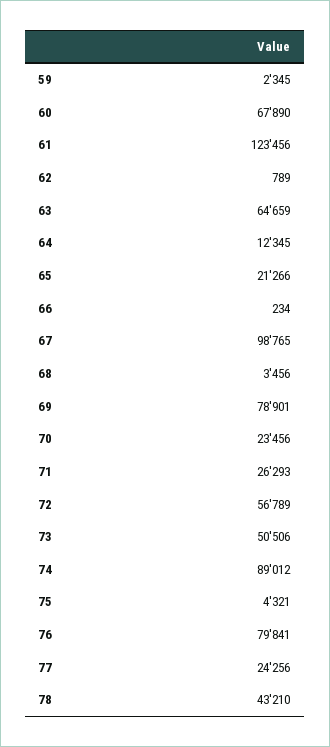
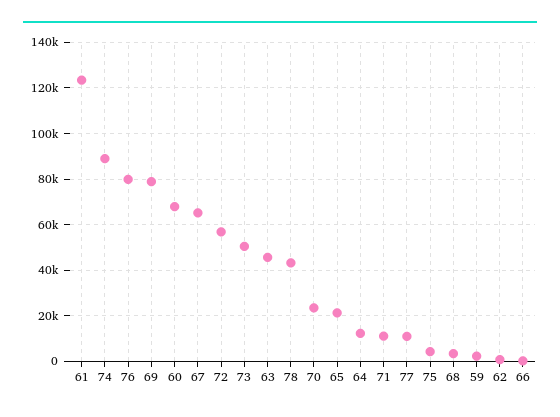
  {
    "59": 2345,
    "60": 67890,
    "61": 123456,
    "62": 789,
-   "63": 64659,
+   "63": 45000,
    "64": 12345,
    "65": 21266,
    "66": 234,
-   "67": 98765,
+   "67": 65000,
    "68": 3456,
    "69": 78901,
    "70": 23456,
-   "71": 26293,
+   "71": 10000,
    "72": 56789,
    "73": 50506,
    "74": 89012,
    "75": 4321,
    "76": 79841,
-   "77": 24256,
+   "77": 10000,
    "78": 43210
  }

